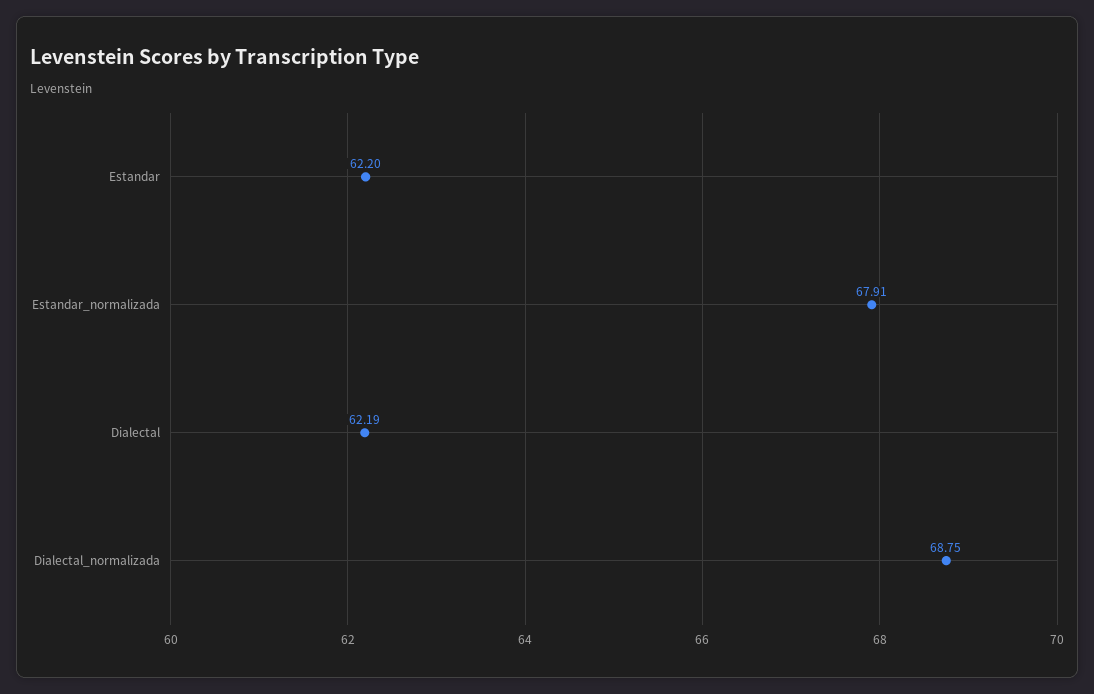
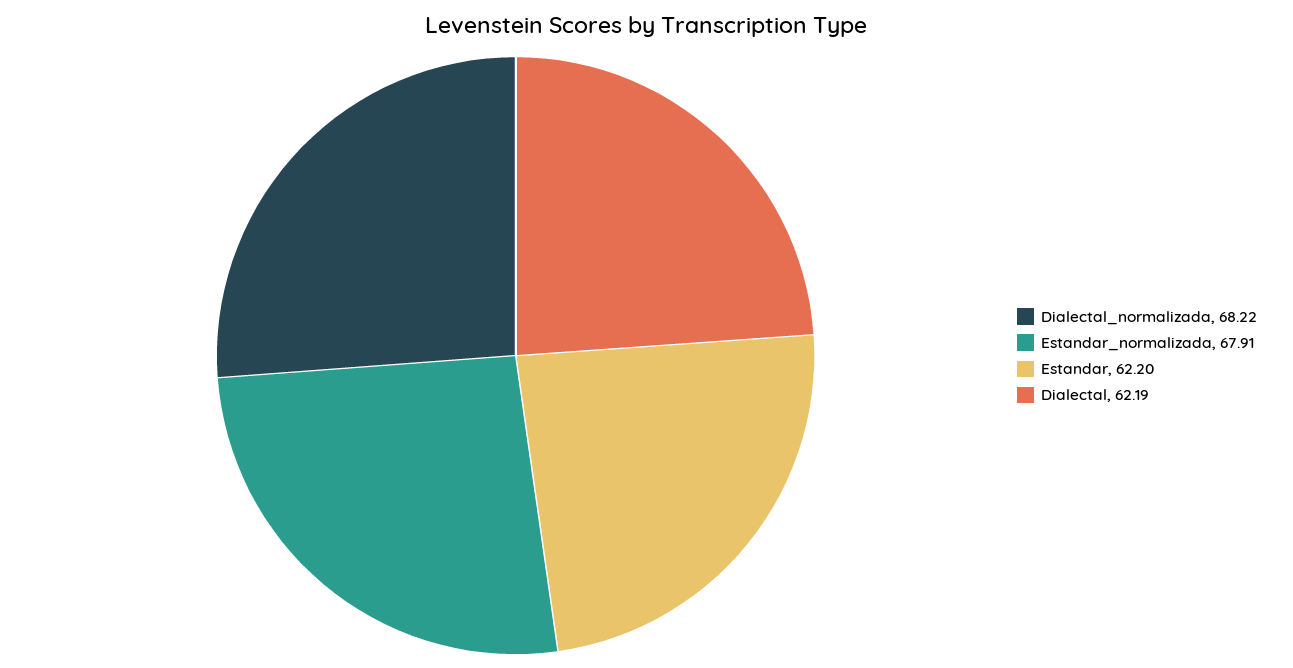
  {
    "Estandar": 62.2,
    "Estandar_normalizada": 67.91,
    "Dialectal": 62.19,
-   "Dialectal_normalizada": 68.75
+   "Dialectal_normalizada": 68.22
  }

